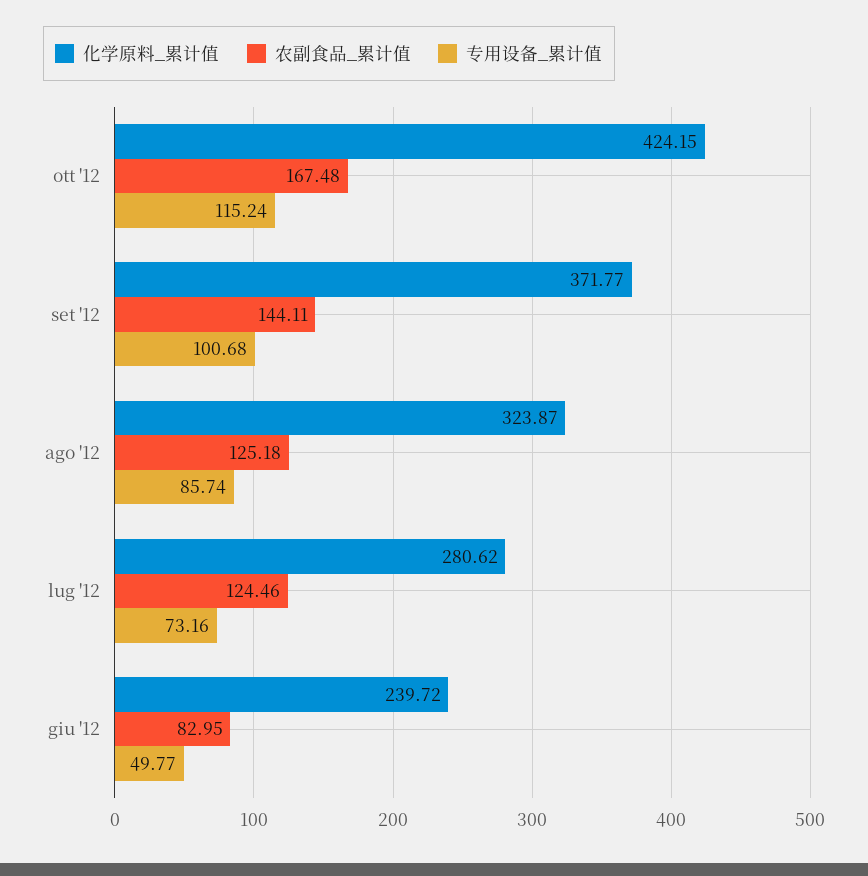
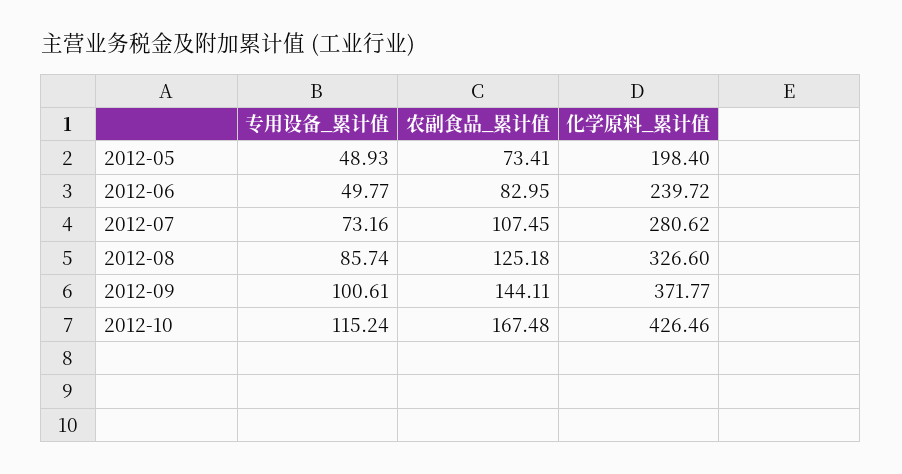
  {
    "化学原料_累计值": {
-     "ott '12": 424.15,
+     "ott '12": 426.46,
      "set '12": 371.77,
-     "ago '12": 323.87,
+     "ago '12": 326.6,
      "lug '12": 280.62,
-     "giu '12": 239.72
+     "giu '12": 239.72,
+     "2012-05": 198.4
    },
    "农副食品_累计值": {
      "ott '12": 167.48,
      "set '12": 144.11,
      "ago '12": 125.18,
-     "lug '12": 124.46,
+     "lug '12": 107.45,
-     "giu '12": 82.95
+     "giu '12": 82.95,
+     "2012-05": 73.41
    },
    "专用设备_累计值": {
      "ott '12": 115.24,
-     "set '12": 100.68,
+     "set '12": 100.61,
      "ago '12": 85.74,
      "lug '12": 73.16,
-     "giu '12": 49.77
+     "giu '12": 49.77,
+     "2012-05": 48.93
    }
  }

